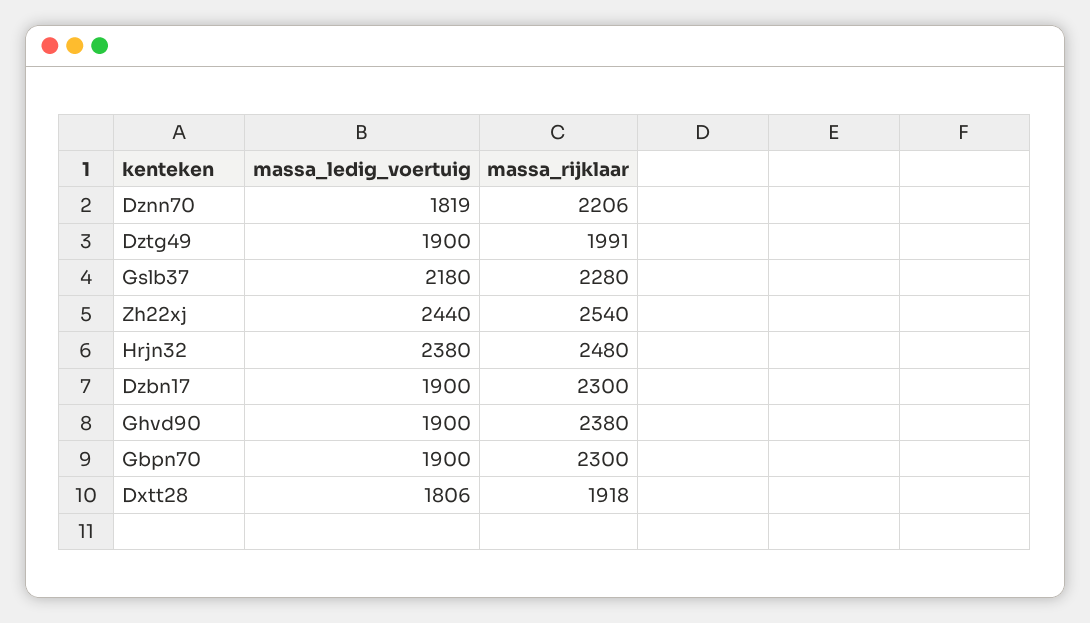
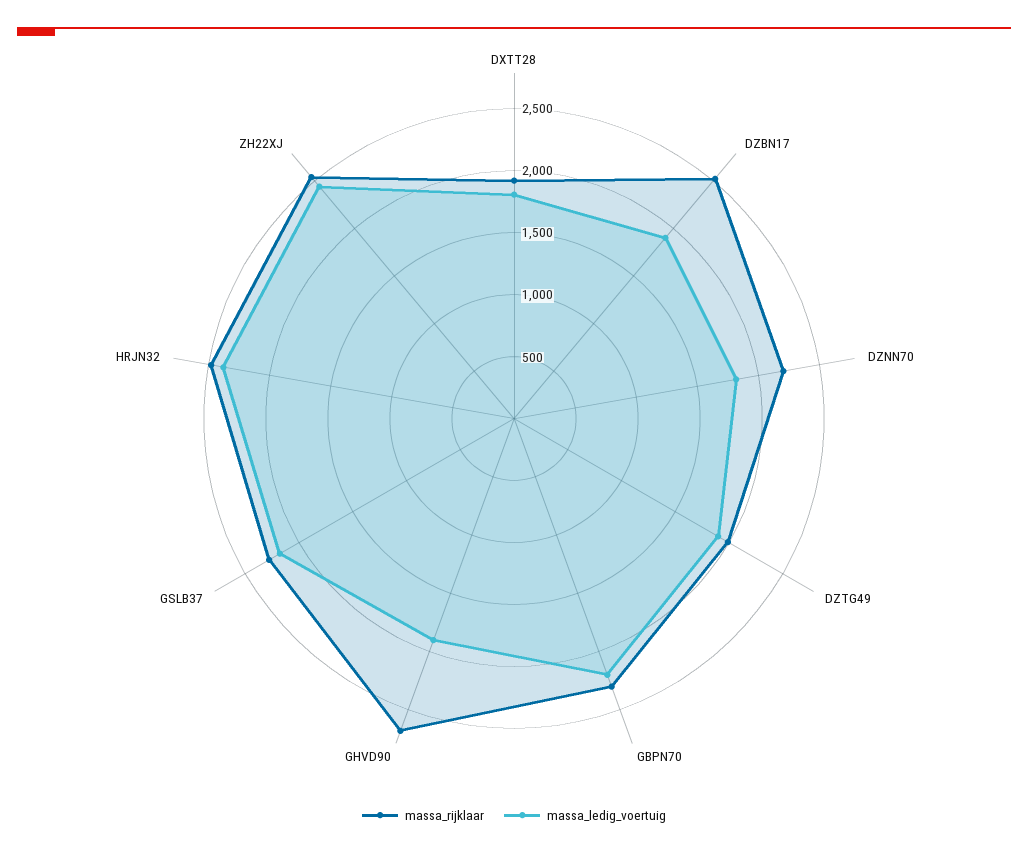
  {
    "massa_ledig_voertuig": {
      "Dznn70": 1819,
      "Dztg49": 1900,
      "Gslb37": 2180,
      "Zh22xj": 2440,
      "Hrjn32": 2380,
      "Dzbn17": 1900,
      "Ghvd90": 1900,
-     "Gbpn70": 1900,
+     "Gbpn70": 2200,
      "Dxtt28": 1806
    },
    "massa_rijklaar": {
      "Dznn70": 2206,
      "Dztg49": 1991,
      "Gslb37": 2280,
      "Zh22xj": 2540,
      "Hrjn32": 2480,
-     "Dzbn17": 2300,
+     "Dzbn17": 2500,
-     "Ghvd90": 2380,
+     "Ghvd90": 2700,
      "Gbpn70": 2300,
      "Dxtt28": 1918
    }
  }

